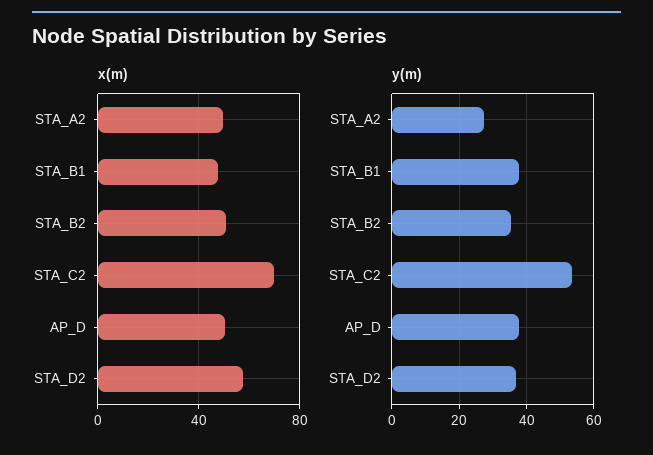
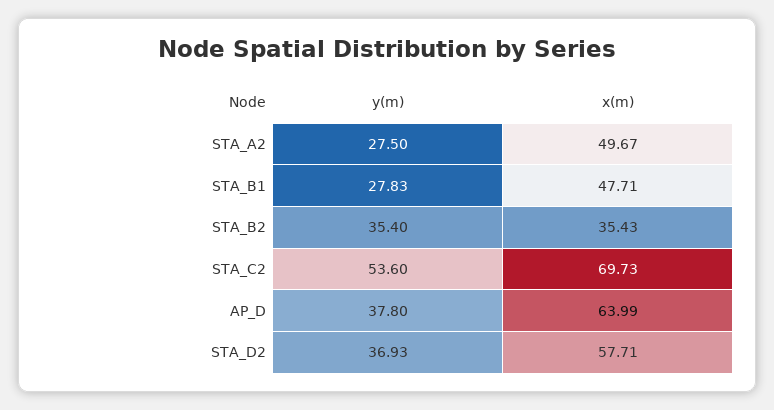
  {
    "x(m)": {
      "STA_A2": 49.67,
      "STA_B1": 47.71,
-     "STA_B2": 50,
+     "STA_B2": 35.43,
      "STA_C2": 69.73,
-     "AP_D": 50,
+     "AP_D": 63.99,
      "STA_D2": 57.71
    },
    "y(m)": {
      "STA_A2": 27.5,
-     "STA_B1": 38,
+     "STA_B1": 27.83,
      "STA_B2": 35.4,
      "STA_C2": 53.6,
      "AP_D": 37.8,
      "STA_D2": 36.93
    }
  }

